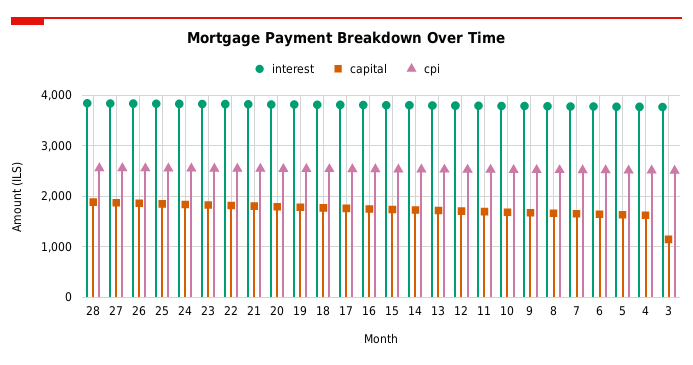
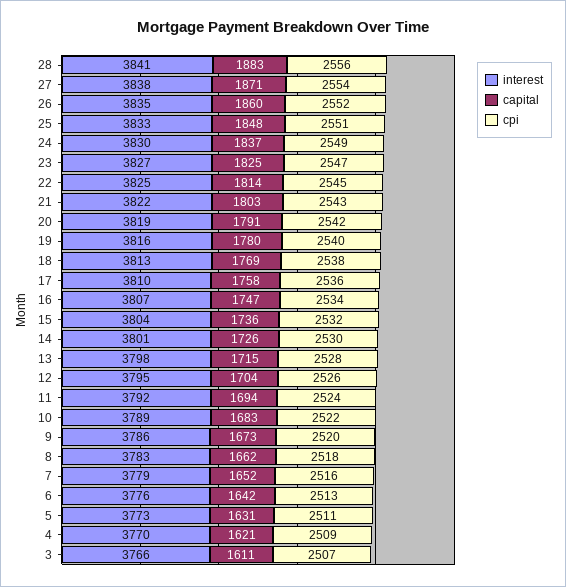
  {
    "interest": {
      "28": 3841,
      "27": 3838,
      "26": 3835,
      "25": 3833,
      "24": 3830,
      "23": 3827,
      "22": 3825,
      "21": 3822,
      "20": 3819,
      "19": 3816,
      "18": 3813,
      "17": 3810,
      "16": 3807,
      "15": 3804,
      "14": 3801,
      "13": 3798,
      "12": 3795,
      "11": 3792,
      "10": 3789,
      "9": 3786,
      "8": 3783,
      "7": 3779,
      "6": 3776,
      "5": 3773,
      "4": 3770,
      "3": 3766
    },
    "capital": {
      "28": 1883,
      "27": 1871,
      "26": 1860,
      "25": 1848,
      "24": 1837,
      "23": 1825,
      "22": 1814,
      "21": 1803,
      "20": 1791,
      "19": 1780,
      "18": 1769,
      "17": 1758,
      "16": 1747,
      "15": 1736,
      "14": 1726,
      "13": 1715,
      "12": 1704,
      "11": 1694,
      "10": 1683,
      "9": 1673,
      "8": 1662,
      "7": 1652,
      "6": 1642,
      "5": 1631,
      "4": 1621,
-     "3": 1200
+     "3": 1611
    },
    "cpi": {
      "28": 2556,
      "27": 2554,
      "26": 2552,
      "25": 2551,
      "24": 2549,
      "23": 2547,
      "22": 2545,
      "21": 2543,
      "20": 2542,
      "19": 2540,
      "18": 2538,
      "17": 2536,
      "16": 2534,
      "15": 2532,
      "14": 2530,
      "13": 2528,
      "12": 2526,
      "11": 2524,
      "10": 2522,
      "9": 2520,
      "8": 2518,
      "7": 2516,
      "6": 2513,
      "5": 2511,
      "4": 2509,
      "3": 2507
    }
  }

